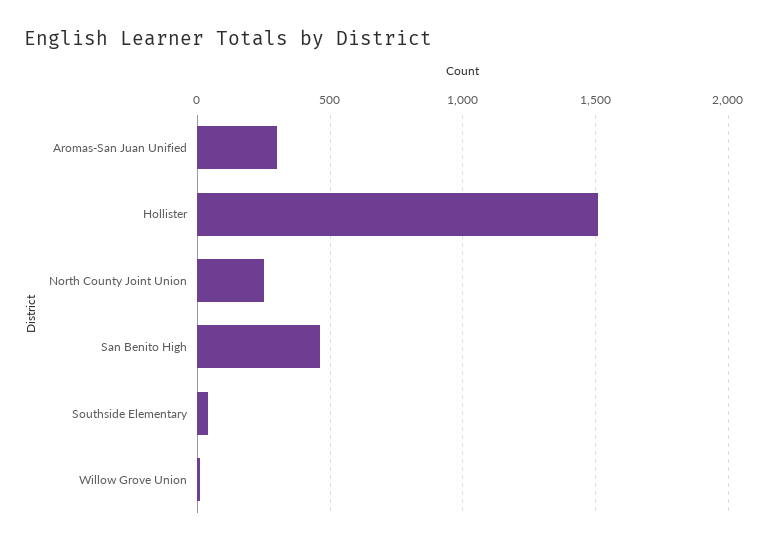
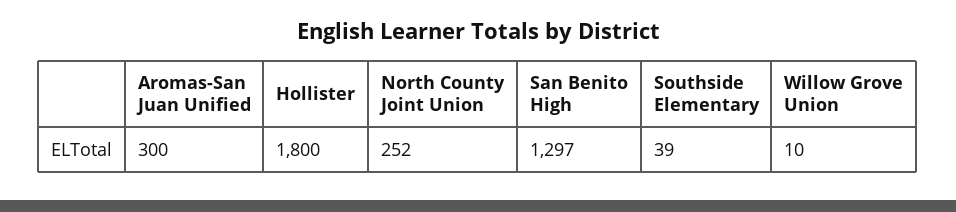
  {
    "Aromas-San Juan Unified": 300,
-   "Hollister": 1500,
+   "Hollister": 1800,
    "North County Joint Union": 252,
-   "San Benito High": 450,
+   "San Benito High": 1297,
    "Southside Elementary": 39,
    "Willow Grove Union": 10
  }

